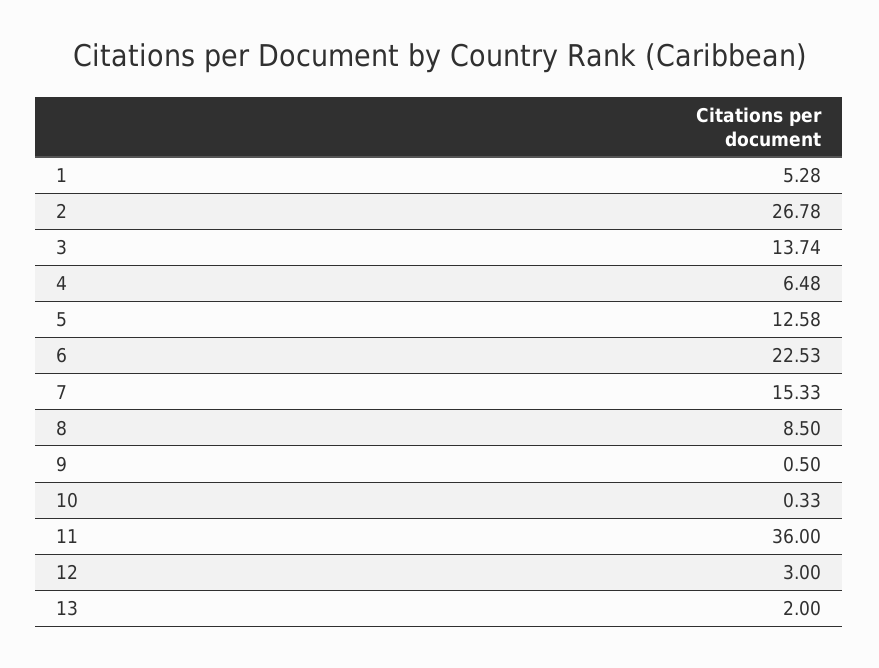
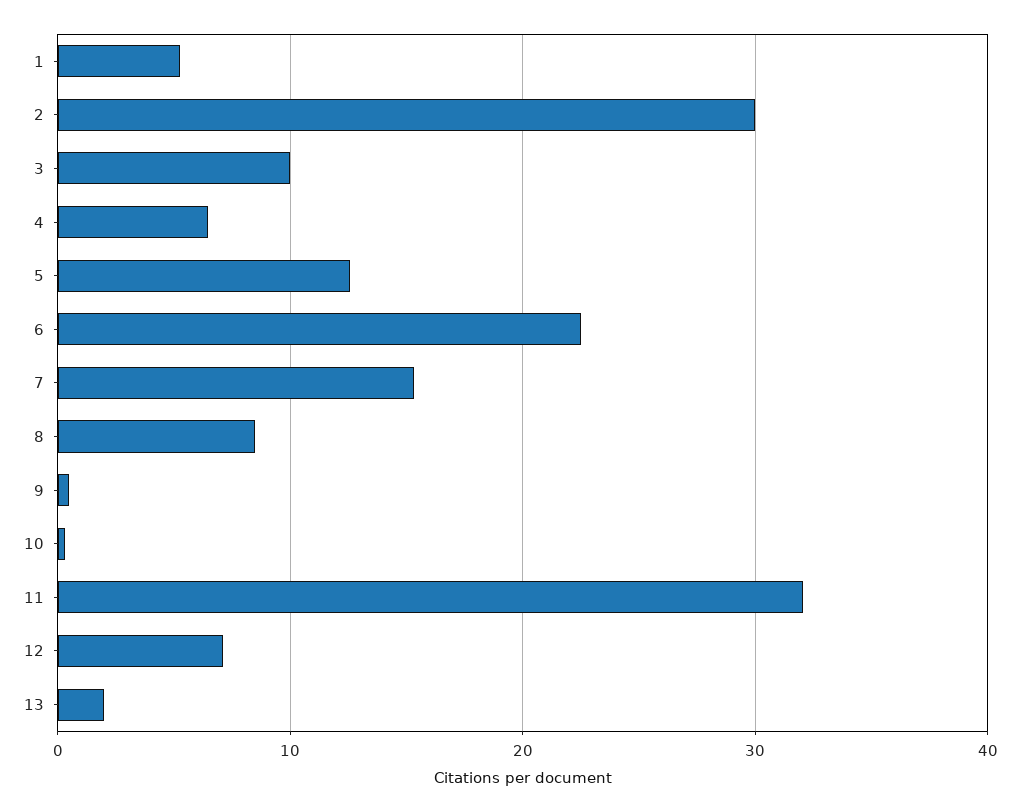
  {
    "1": 5.28,
-   "2": 26.78,
+   "2": 30,
-   "3": 13.74,
+   "3": 10,
    "4": 6.48,
    "5": 12.58,
    "6": 22.53,
    "7": 15.33,
    "8": 8.5,
    "9": 0.5,
    "10": 0.33,
-   "11": 36,
+   "11": 32,
-   "12": 3,
+   "12": 7,
    "13": 2
  }

